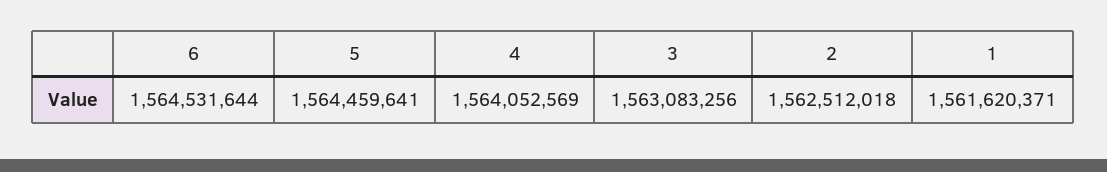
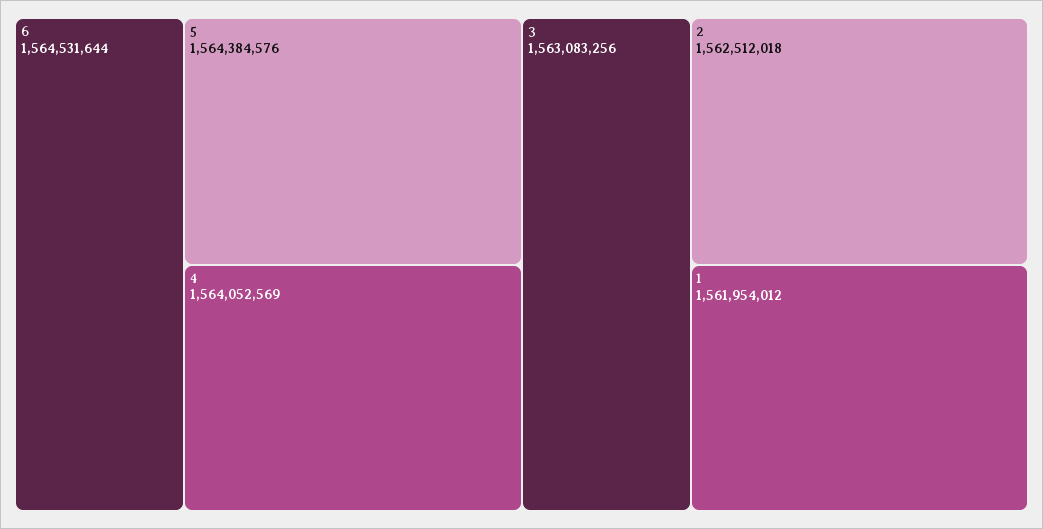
  {
    "6": 1564531644,
-   "5": 1564459641,
+   "5": 1564384576,
    "4": 1564052569,
    "3": 1563083256,
    "2": 1562512018,
-   "1": 1561620371
+   "1": 1561954012
  }

